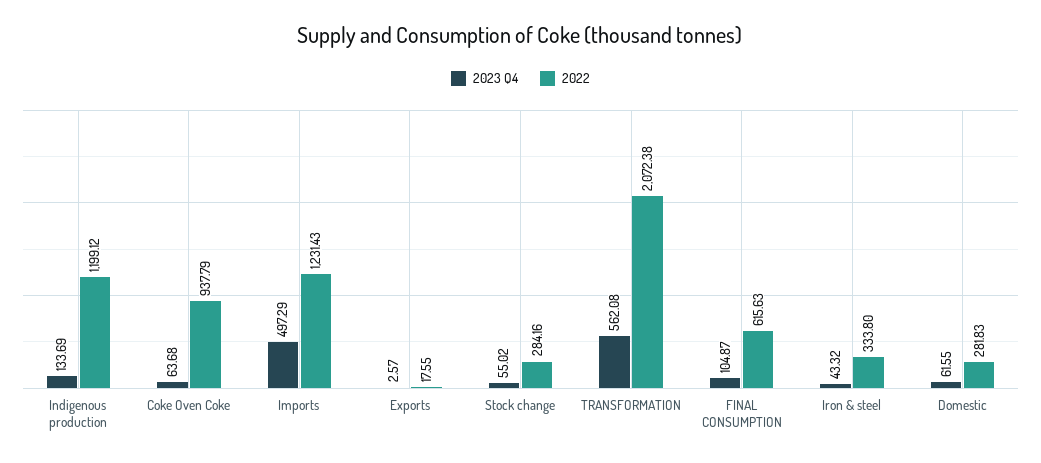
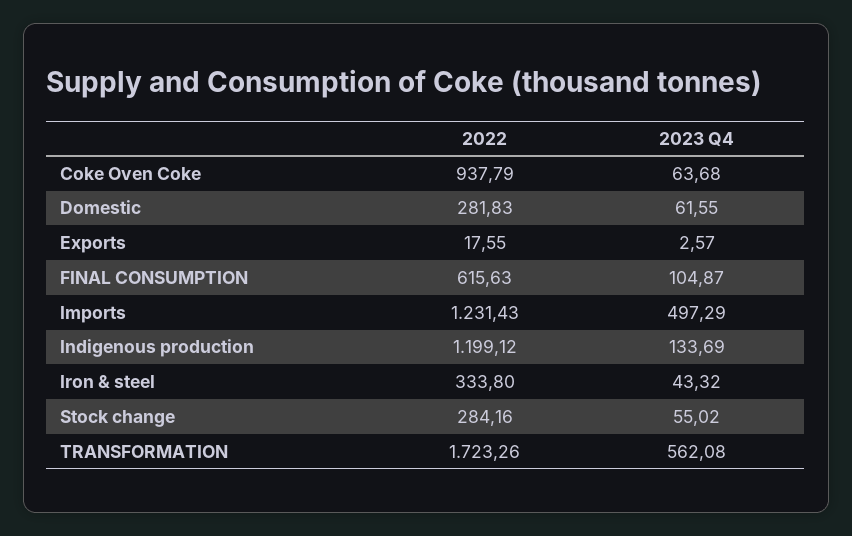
  {
    "2023 Q4": {
      "Indigenous production": 133.69,
      "Coke Oven Coke": 63.68,
      "Imports": 497.29,
      "Exports": 2.57,
      "Stock change": 55.02,
      "TRANSFORMATION": 562.08,
      "FINAL CONSUMPTION": 104.87,
      "Iron & steel": 43.32,
      "Domestic": 61.55
    },
    "2022": {
      "Indigenous production": 1199.12,
      "Coke Oven Coke": 937.79,
      "Imports": 1231.43,
      "Exports": 17.55,
      "Stock change": 284.16,
-     "TRANSFORMATION": 2072.38,
+     "TRANSFORMATION": 1723.26,
      "FINAL CONSUMPTION": 615.63,
      "Iron & steel": 333.8,
      "Domestic": 281.83
    }
  }

